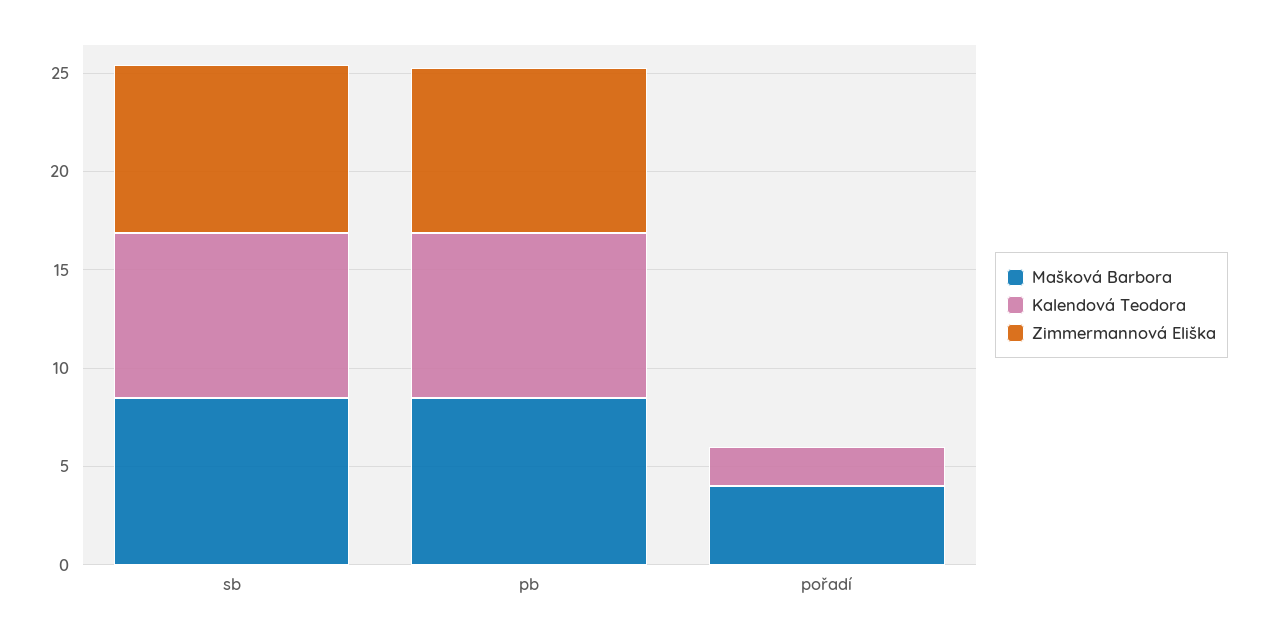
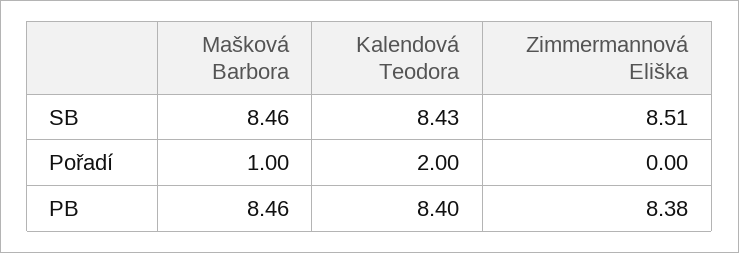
  {
    "Mašková Barbora": {
      "sb": 8.46,
      "pb": 8.46,
-     "pořadí": 4
+     "pořadí": 1
    },
    "Kalendová Teodora": {
      "sb": 8.43,
      "pb": 8.4,
      "pořadí": 2
    },
    "Zimmermannová Eliška": {
      "sb": 8.51,
      "pb": 8.38,
      "pořadí": 0
    }
  }

